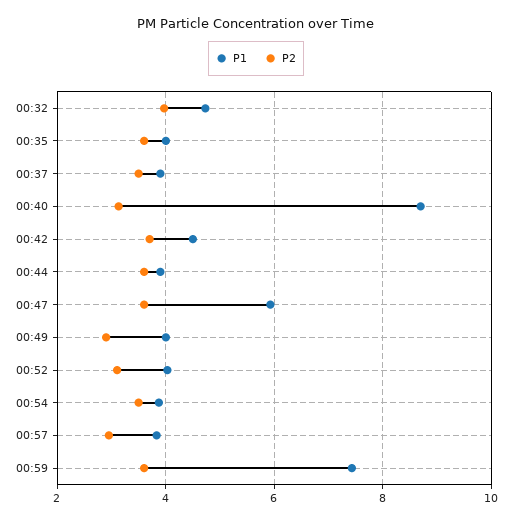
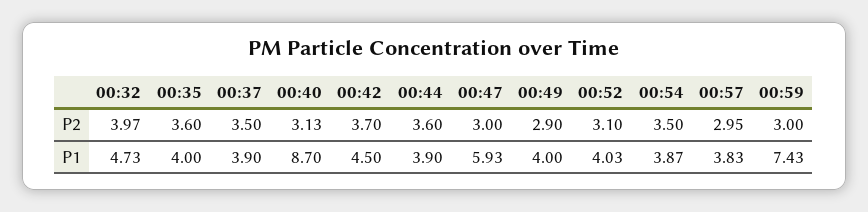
  {
    "P1": {
      "00:32": 4.73,
      "00:35": 4,
      "00:37": 3.9,
      "00:40": 8.7,
      "00:42": 4.5,
      "00:44": 3.9,
      "00:47": 5.93,
      "00:49": 4,
      "00:52": 4.03,
      "00:54": 3.87,
      "00:57": 3.83,
      "00:59": 7.43
    },
    "P2": {
      "00:32": 3.97,
      "00:35": 3.6,
      "00:37": 3.5,
      "00:40": 3.13,
      "00:42": 3.7,
      "00:44": 3.6,
-     "00:47": 3.6,
+     "00:47": 3,
      "00:49": 2.9,
      "00:52": 3.1,
      "00:54": 3.5,
      "00:57": 2.95,
-     "00:59": 3.6
+     "00:59": 3
    }
  }

